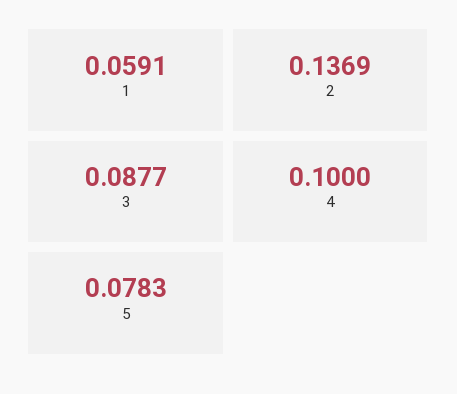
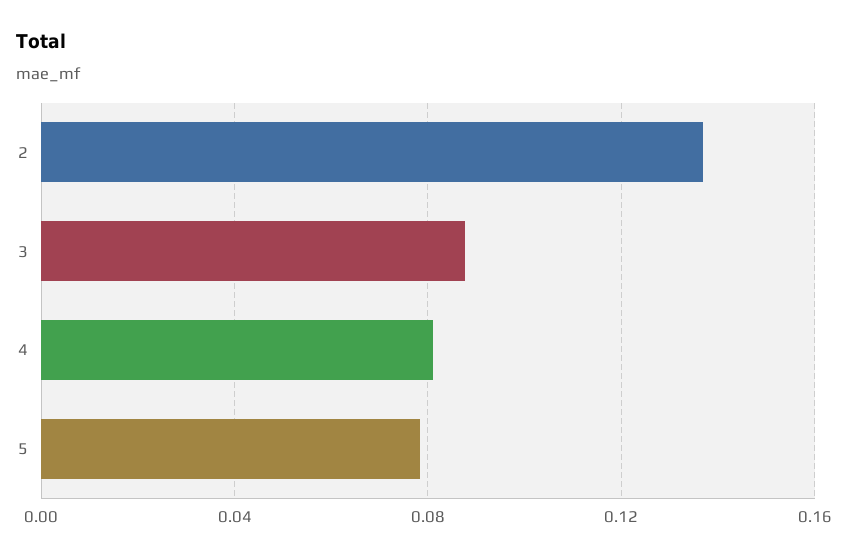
  {
-   "1": 0.0591,
    "2": 0.1369,
    "3": 0.0877,
-   "4": 0.1,
+   "4": 0.08,
    "5": 0.0783
  }

